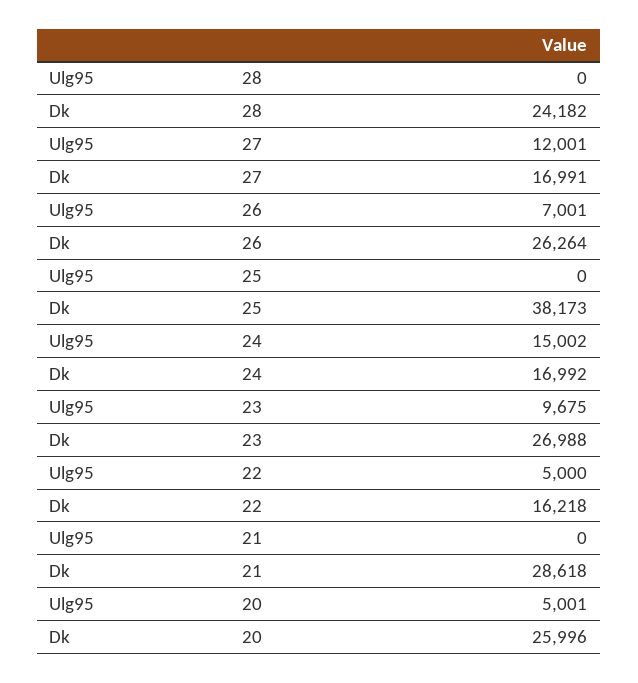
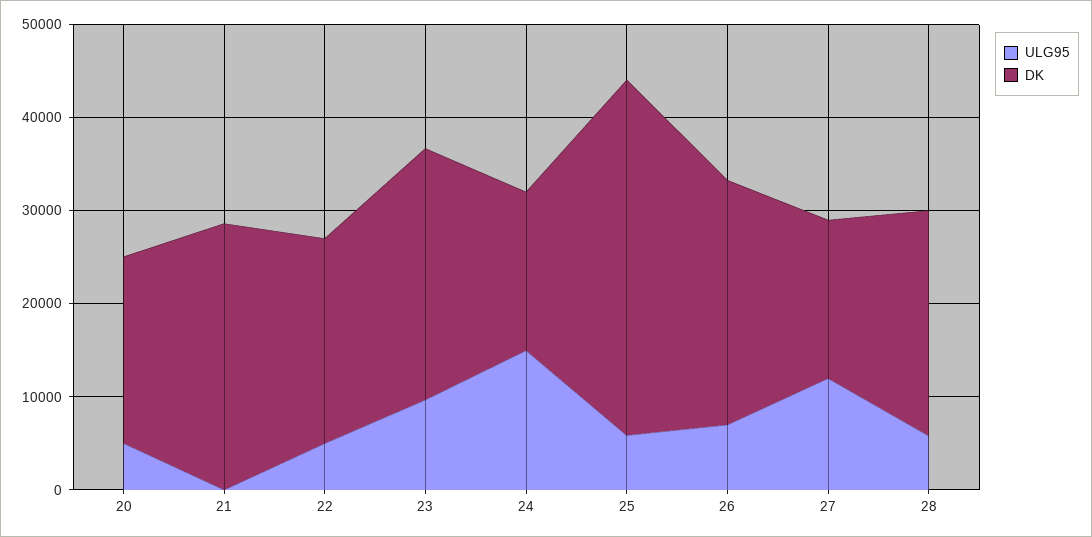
  {
    "Ulg95": {
-     "28": 0,
+     "28": 6000,
      "27": 12001,
      "26": 7001,
-     "25": 0,
+     "25": 6000,
      "24": 15002,
      "23": 9675,
      "22": 5000,
      "21": 0,
      "20": 5001
    },
    "Dk": {
      "28": 24182,
      "27": 16991,
      "26": 26264,
      "25": 38173,
      "24": 16992,
      "23": 26988,
-     "22": 16218,
+     "22": 22000,
      "21": 28618,
-     "20": 25996
+     "20": 20000
    }
  }

